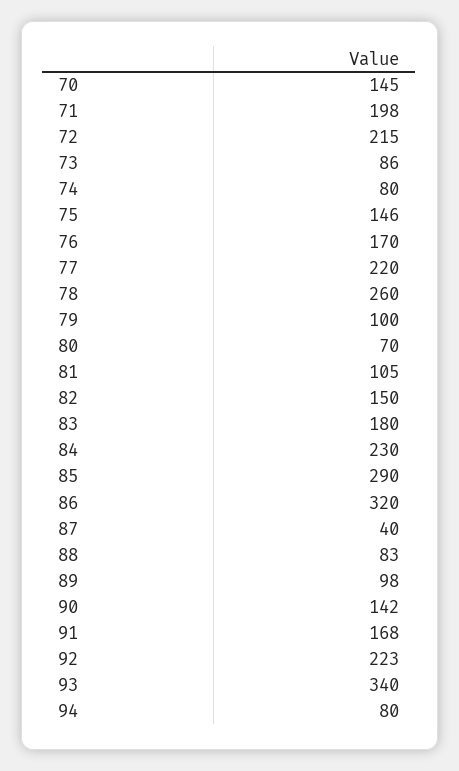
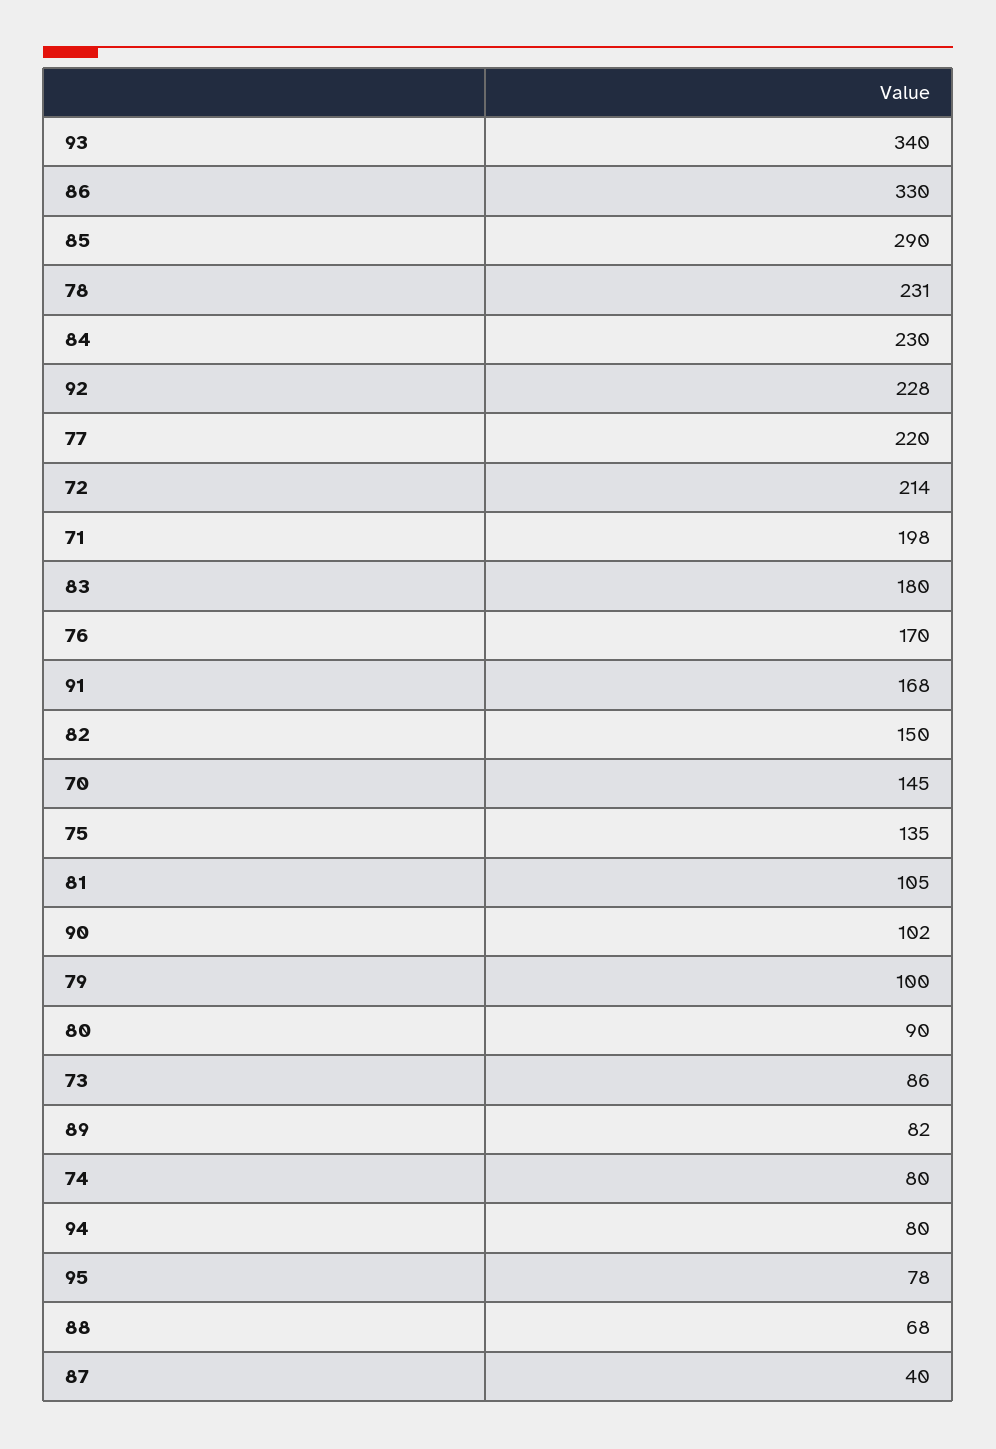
  {
    "70": 145,
    "71": 198,
-   "72": 215,
+   "72": 214,
    "73": 86,
    "74": 80,
-   "75": 146,
+   "75": 135,
    "76": 170,
    "77": 220,
-   "78": 260,
+   "78": 231,
    "79": 100,
-   "80": 70,
+   "80": 90,
    "81": 105,
    "82": 150,
    "83": 180,
    "84": 230,
    "85": 290,
-   "86": 320,
+   "86": 330,
    "87": 40,
-   "88": 83,
+   "88": 68,
-   "89": 98,
+   "89": 82,
-   "90": 142,
+   "90": 102,
    "91": 168,
-   "92": 223,
+   "92": 228,
    "93": 340,
-   "94": 80
+   "94": 80,
+   "95": 78
  }

